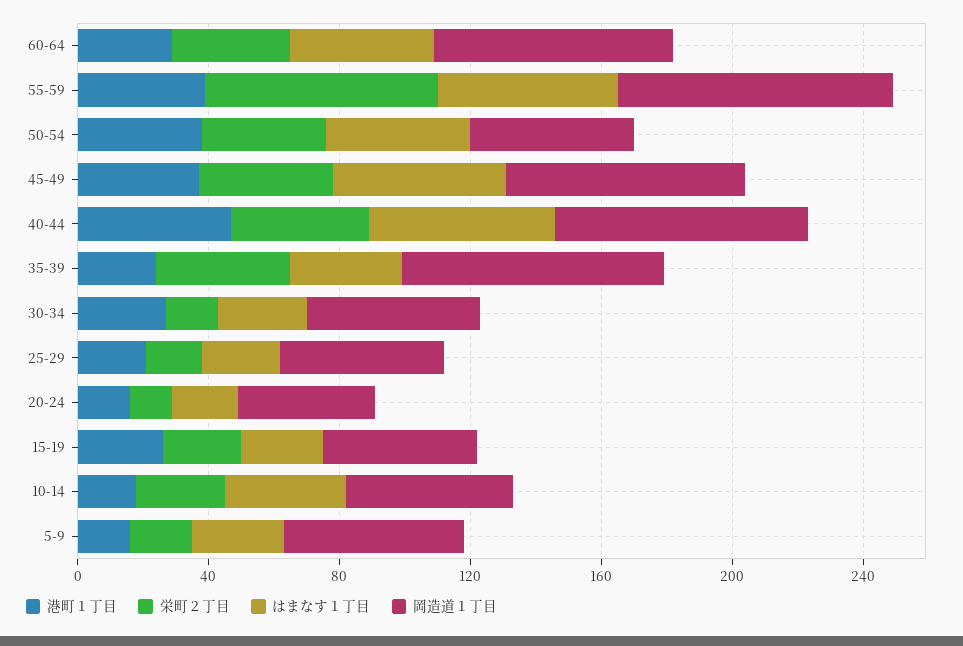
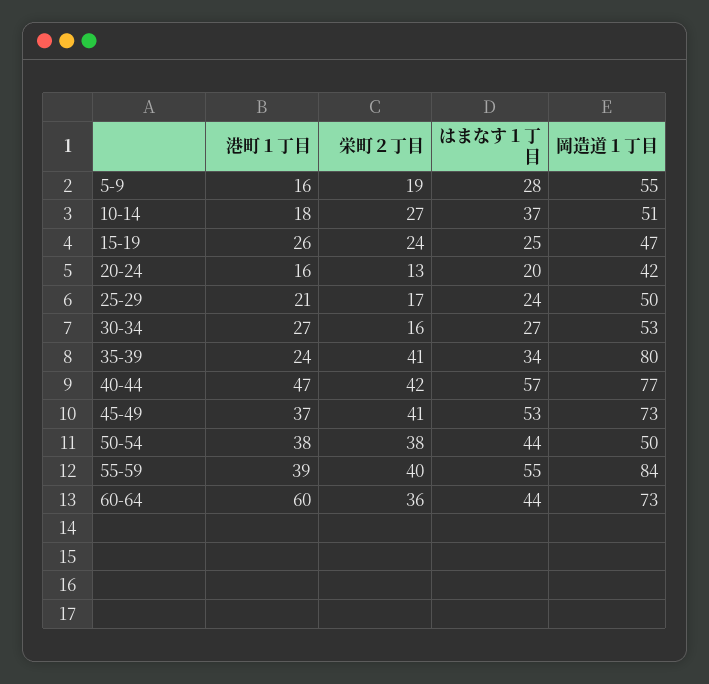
  {
    "港町１丁目": {
-     "60-64": 30,
+     "60-64": 60,
      "55-59": 39,
      "50-54": 38,
      "45-49": 37,
      "40-44": 47,
      "35-39": 24,
      "30-34": 27,
      "25-29": 21,
      "20-24": 16,
      "15-19": 26,
      "10-14": 18,
      "5-9": 16
    },
    "栄町２丁目": {
      "60-64": 36,
-     "55-59": 70,
+     "55-59": 40,
      "50-54": 38,
      "45-49": 41,
      "40-44": 42,
      "35-39": 41,
      "30-34": 16,
      "25-29": 17,
      "20-24": 13,
      "15-19": 24,
      "10-14": 27,
      "5-9": 19
    },
    "はまなす１丁目": {
      "60-64": 44,
      "55-59": 55,
      "50-54": 44,
      "45-49": 53,
      "40-44": 57,
      "35-39": 34,
      "30-34": 27,
      "25-29": 24,
      "20-24": 20,
      "15-19": 25,
      "10-14": 37,
      "5-9": 28
    },
    "岡造道１丁目": {
      "60-64": 73,
      "55-59": 84,
      "50-54": 50,
      "45-49": 73,
      "40-44": 77,
      "35-39": 80,
      "30-34": 53,
      "25-29": 50,
      "20-24": 42,
      "15-19": 47,
      "10-14": 51,
      "5-9": 55
    }
  }

